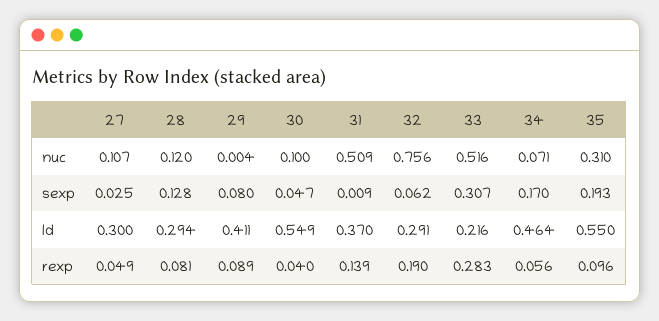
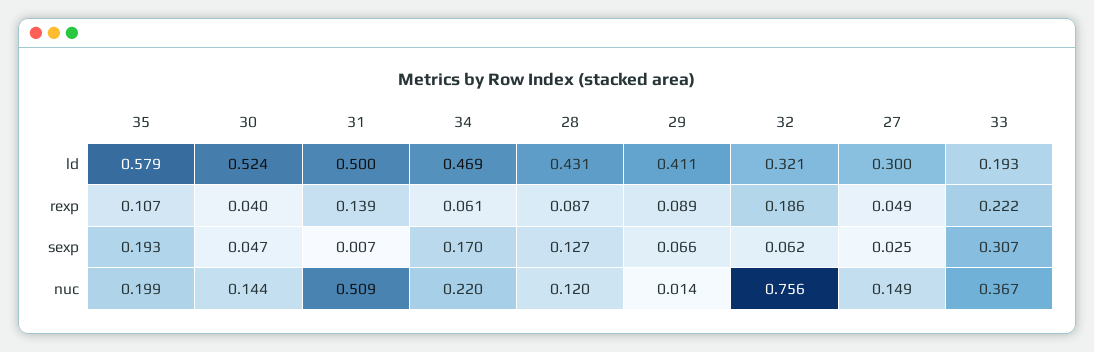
  {
    "27": {
-     "nuc": 0.107,
+     "nuc": 0.149,
      "sexp": 0.025,
      "ld": 0.3,
      "rexp": 0.049
    },
    "28": {
      "nuc": 0.12,
-     "sexp": 0.128,
+     "sexp": 0.127,
-     "ld": 0.294,
+     "ld": 0.431,
-     "rexp": 0.081
+     "rexp": 0.087
    },
    "29": {
-     "nuc": 0.004,
+     "nuc": 0.014,
-     "sexp": 0.08,
+     "sexp": 0.066,
      "ld": 0.411,
      "rexp": 0.089
    },
    "30": {
-     "nuc": 0.1,
+     "nuc": 0.144,
      "sexp": 0.047,
-     "ld": 0.549,
+     "ld": 0.524,
      "rexp": 0.04
    },
    "31": {
      "nuc": 0.509,
-     "sexp": 0.009,
+     "sexp": 0.007,
-     "ld": 0.37,
+     "ld": 0.5,
      "rexp": 0.139
    },
    "32": {
      "nuc": 0.756,
      "sexp": 0.062,
-     "ld": 0.291,
+     "ld": 0.321,
-     "rexp": 0.19
+     "rexp": 0.186
    },
    "33": {
-     "nuc": 0.516,
+     "nuc": 0.367,
      "sexp": 0.307,
-     "ld": 0.216,
+     "ld": 0.193,
-     "rexp": 0.283
+     "rexp": 0.222
    },
    "34": {
-     "nuc": 0.071,
+     "nuc": 0.22,
      "sexp": 0.17,
-     "ld": 0.464,
+     "ld": 0.469,
-     "rexp": 0.056
+     "rexp": 0.061
    },
    "35": {
-     "nuc": 0.31,
+     "nuc": 0.199,
      "sexp": 0.193,
-     "ld": 0.55,
+     "ld": 0.579,
-     "rexp": 0.096
+     "rexp": 0.107
    }
  }

